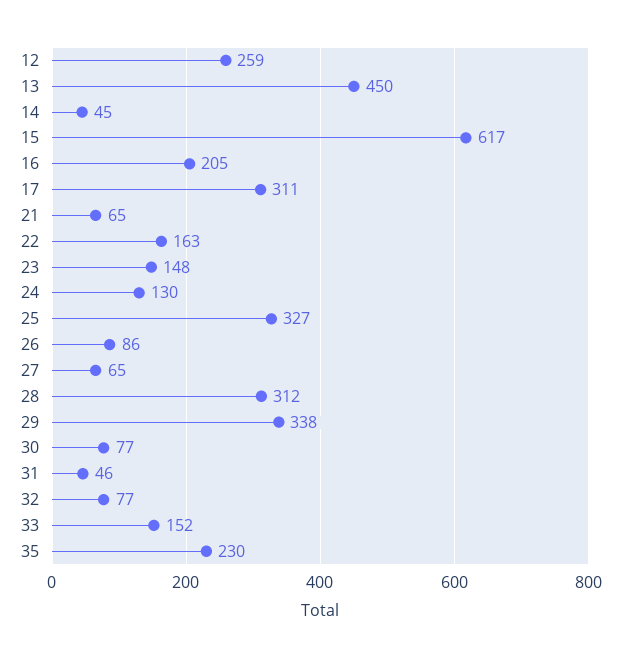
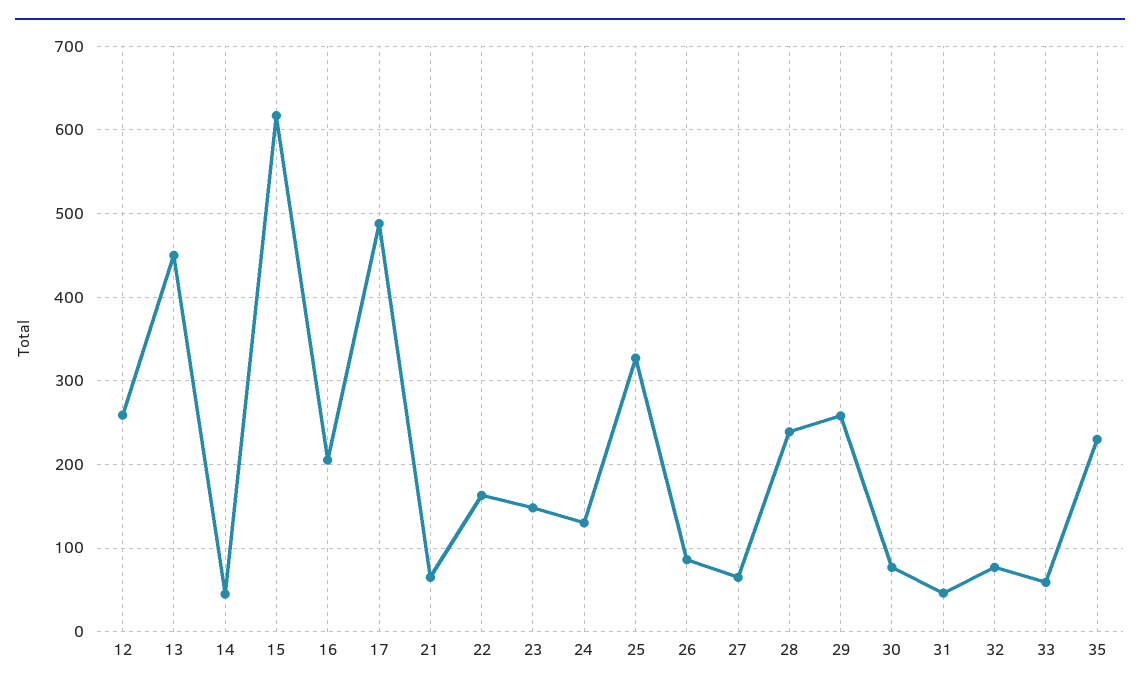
  {
    "12": 259,
    "13": 450,
    "14": 45,
    "15": 617,
    "16": 205,
-   "17": 311,
+   "17": 490,
    "21": 65,
    "22": 163,
    "23": 148,
    "24": 130,
    "25": 327,
    "26": 86,
    "27": 65,
-   "28": 312,
+   "28": 240,
-   "29": 338,
+   "29": 260,
    "30": 77,
    "31": 46,
    "32": 77,
-   "33": 152,
+   "33": 60,
    "35": 230
  }

